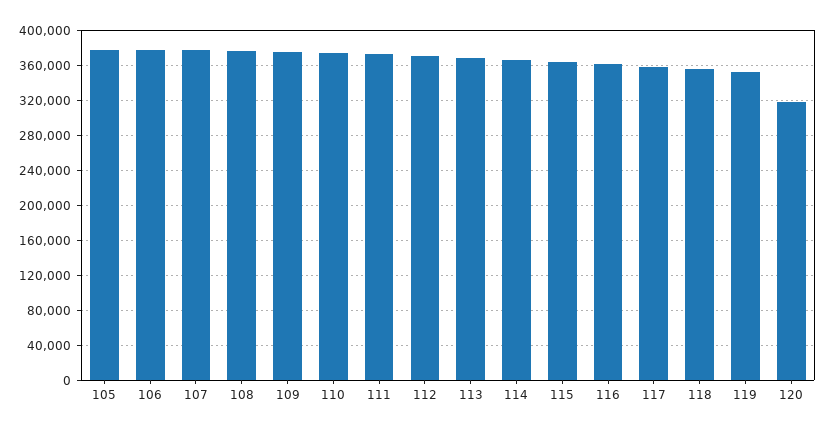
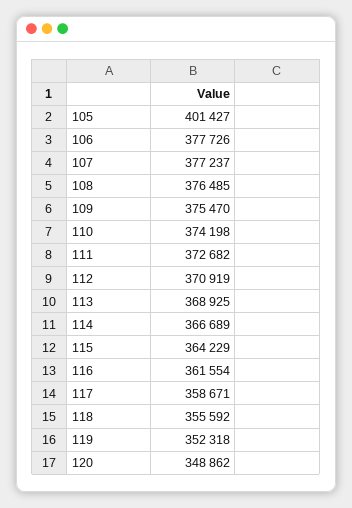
  {
-   "105": 380000,
+   "105": 401427,
    "106": 377726,
    "107": 377237,
    "108": 376485,
    "109": 375470,
    "110": 374198,
    "111": 372682,
    "112": 370919,
    "113": 368925,
    "114": 366689,
    "115": 364229,
    "116": 361554,
    "117": 358671,
    "118": 355592,
    "119": 352318,
-   "120": 320000
+   "120": 348862
  }

